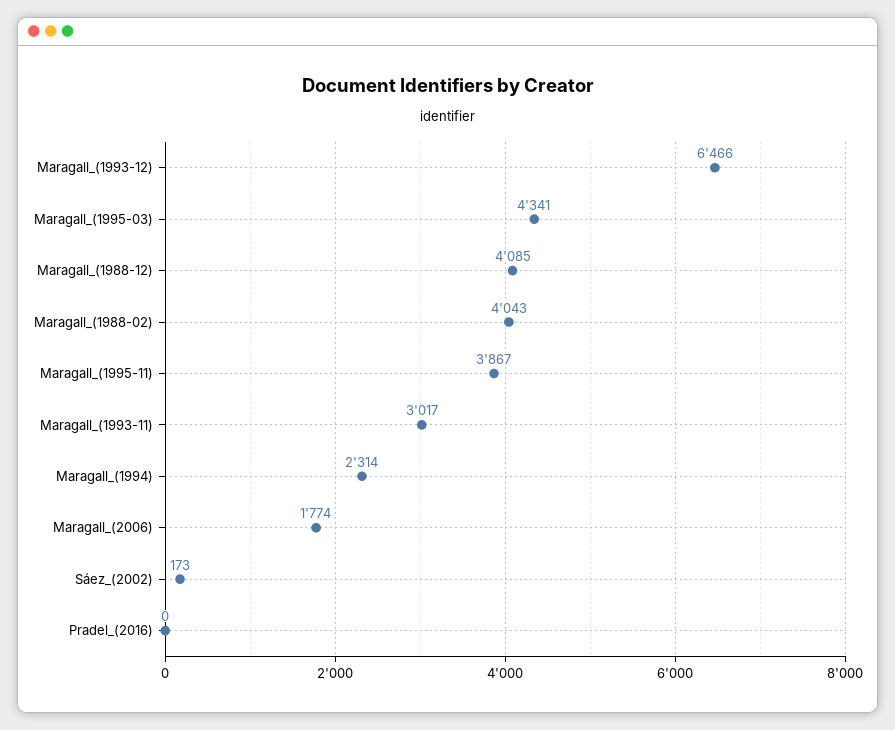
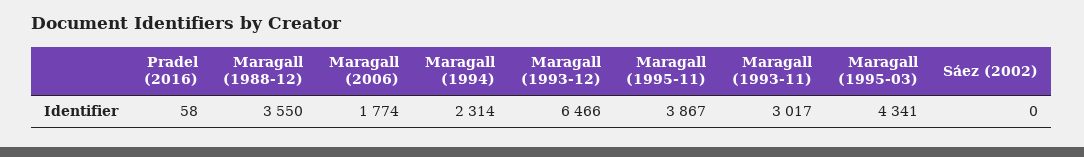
  {
    "Maragall_(1993-12)": 6466,
    "Maragall_(1995-03)": 4341,
-   "Maragall_(1988-12)": 4085,
+   "Maragall_(1988-12)": 3550,
-   "Maragall_(1988-02)": 4043,
    "Maragall_(1995-11)": 3867,
    "Maragall_(1993-11)": 3017,
    "Maragall_(1994)": 2314,
    "Maragall_(2006)": 1774,
-   "Sáez_(2002)": 173,
+   "Sáez_(2002)": 0,
-   "Pradel_(2016)": 0
+   "Pradel_(2016)": 58
  }

